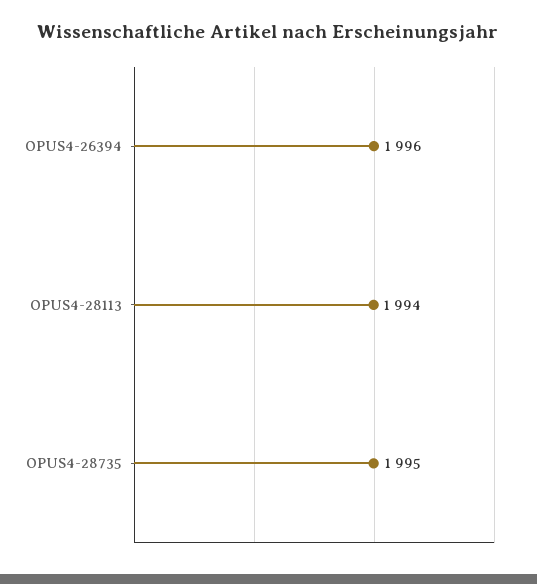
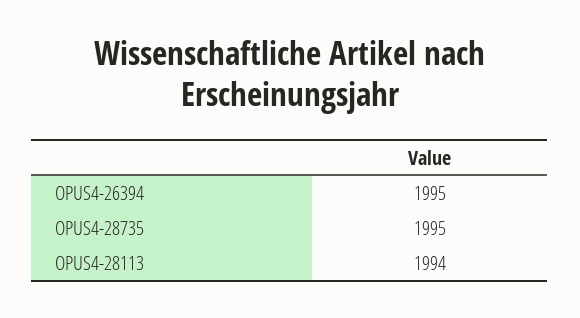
  {
-   "OPUS4-26394": 1996,
+   "OPUS4-26394": 1995,
    "OPUS4-28113": 1994,
    "OPUS4-28735": 1995
  }

